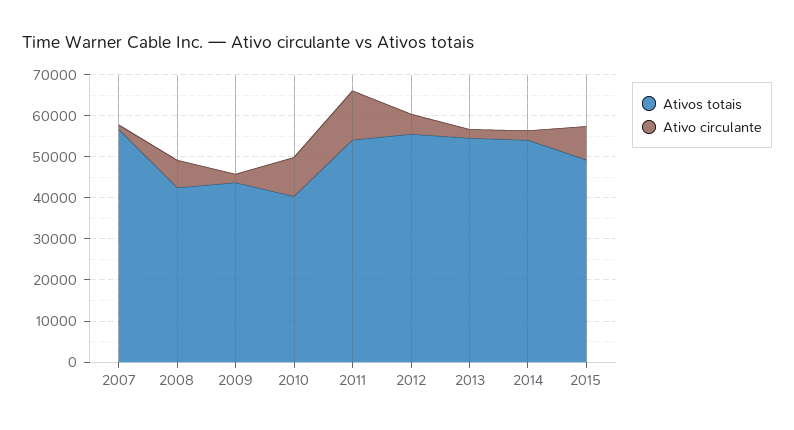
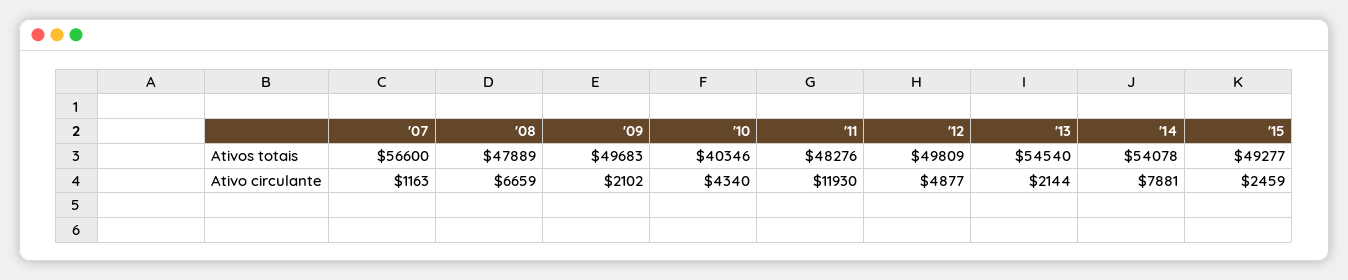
  {
    "Ativos totais": {
      "2007": 56600,
-     "2008": 42000,
+     "2008": 47889,
-     "2009": 44000,
+     "2009": 49683,
      "2010": 40346,
-     "2011": 54000,
+     "2011": 48276,
-     "2012": 56000,
+     "2012": 49809,
      "2013": 54540,
      "2014": 54078,
      "2015": 49277
    },
    "Ativo circulante": {
      "2007": 1163,
      "2008": 6659,
      "2009": 2102,
-     "2010": 10000,
+     "2010": 4340,
      "2011": 11930,
      "2012": 4877,
      "2013": 2144,
-     "2014": 2000,
+     "2014": 7881,
-     "2015": 8000
+     "2015": 2459
    }
  }

